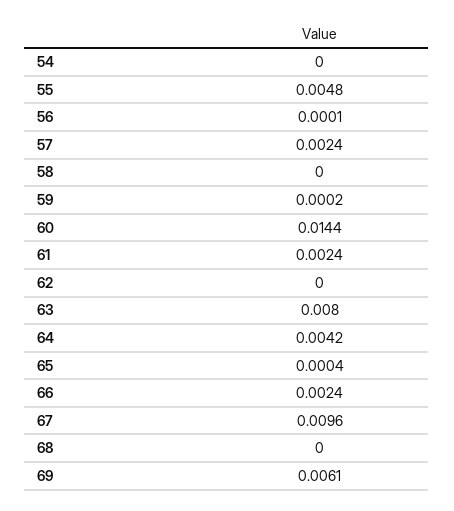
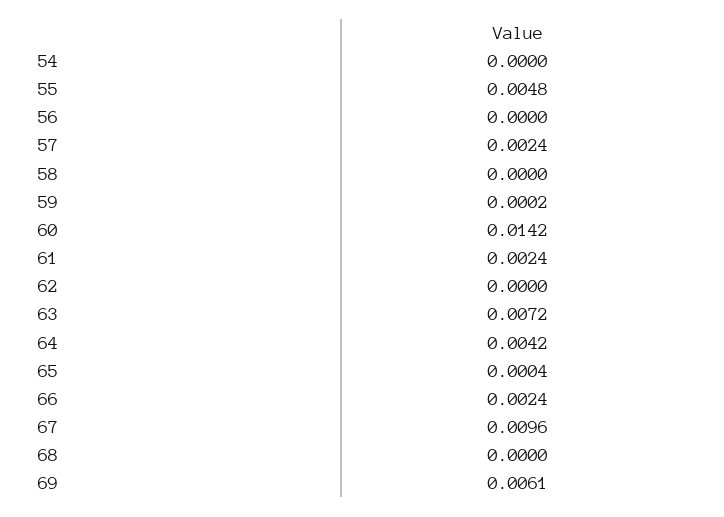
  {
    "54": 0,
    "55": 0.0048,
-   "56": 0.0001,
+   "56": 0,
    "57": 0.0024,
    "58": 0,
    "59": 0.0002,
-   "60": 0.0144,
+   "60": 0.0142,
    "61": 0.0024,
    "62": 0,
-   "63": 0.008,
+   "63": 0.0072,
    "64": 0.0042,
    "65": 0.0004,
    "66": 0.0024,
    "67": 0.0096,
    "68": 0,
    "69": 0.0061
  }

